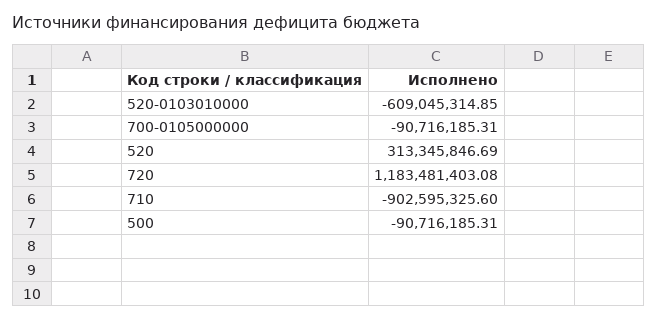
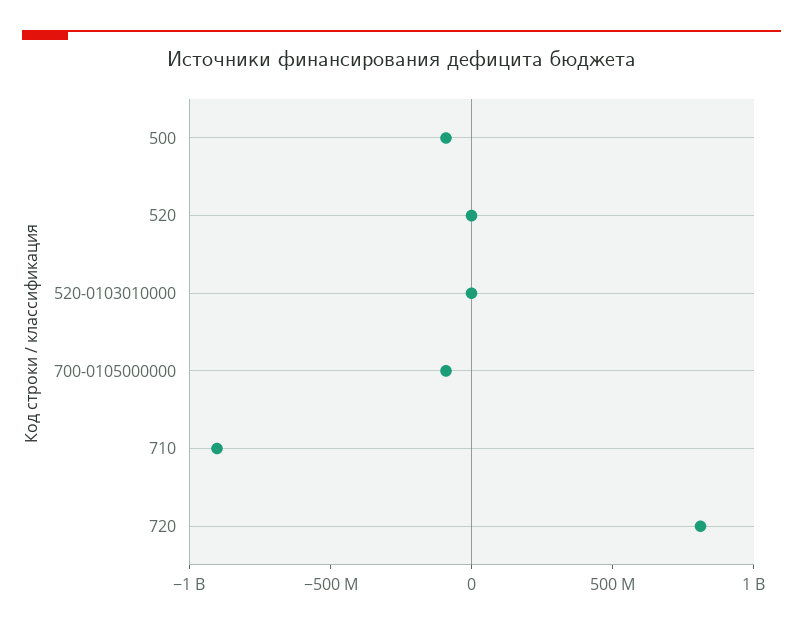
  {
-   "520-0103010000": -609045314.85,
+   "520-0103010000": 0,
    "700-0105000000": -90716185.31,
-   "520": 313345846.69,
+   "520": 0,
-   "720": 1183481403.08,
+   "720": 800000000,
    "710": -902595325.6,
    "500": -90716185.31
  }

